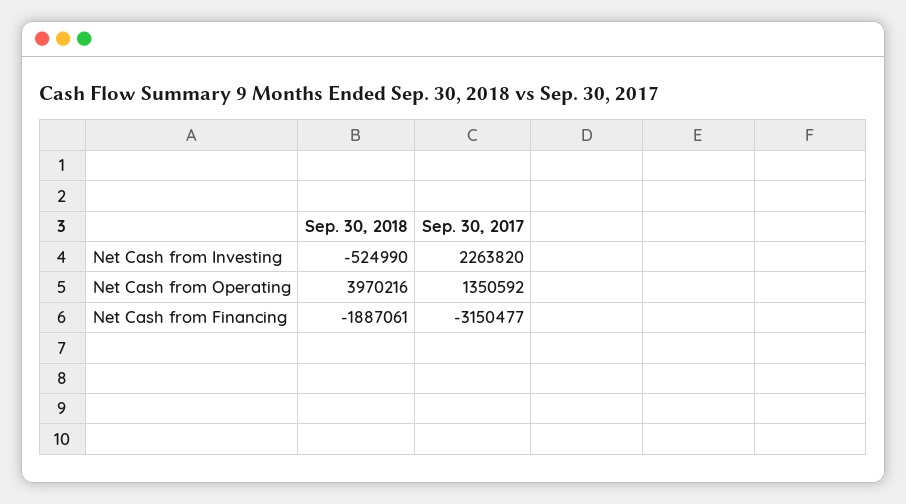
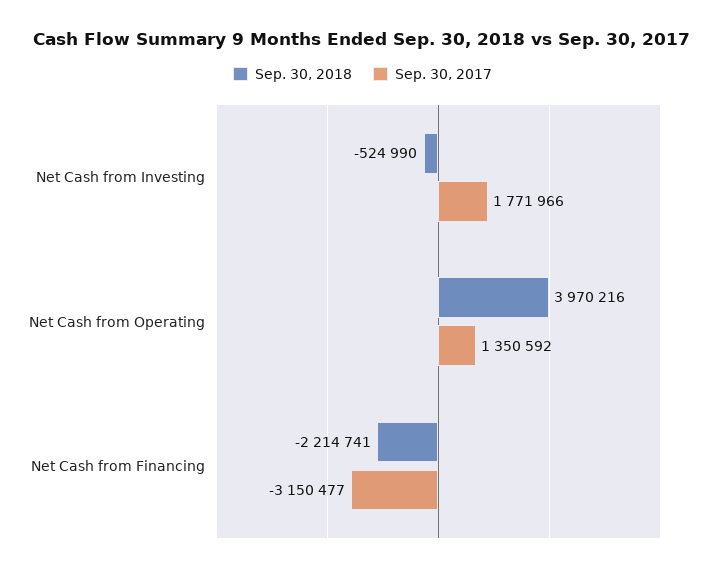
  {
    "Sep. 30, 2018": {
      "Net Cash from Investing": -524990,
      "Net Cash from Operating": 3970216,
-     "Net Cash from Financing": -1887061
+     "Net Cash from Financing": -2214741
    },
    "Sep. 30, 2017": {
-     "Net Cash from Investing": 2263820,
+     "Net Cash from Investing": 1771966,
      "Net Cash from Operating": 1350592,
      "Net Cash from Financing": -3150477
    }
  }

